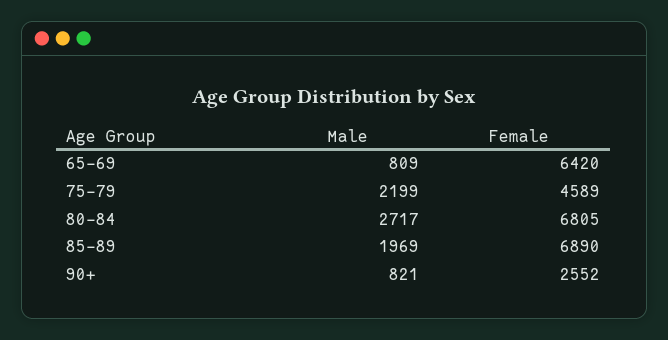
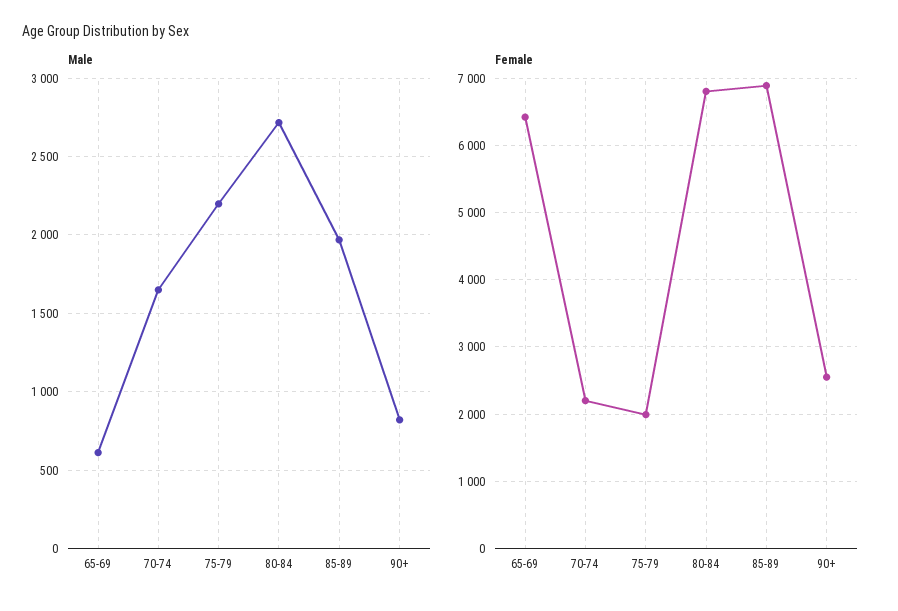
  {
    "Male": {
-     "65-69": 809,
+     "65-69": 600,
      "75-79": 2199,
      "80-84": 2717,
      "85-89": 1969,
-     "90+": 821
+     "90+": 821,
+     "70-74": 1650
    },
    "Female": {
      "65-69": 6420,
-     "75-79": 4589,
+     "75-79": 2000,
      "80-84": 6805,
      "85-89": 6890,
-     "90+": 2552
+     "90+": 2552,
+     "70-74": 2200
    }
  }

